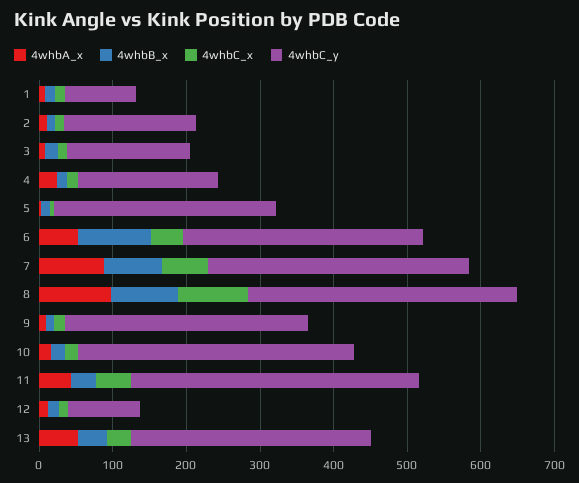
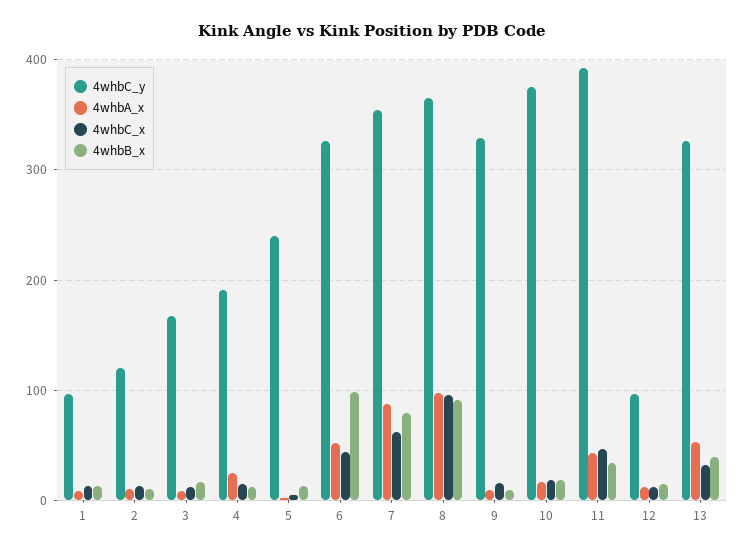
  {
    "4whbA_x": {
      "1": 10,
      "2": 10,
      "3": 10,
      "4": 20,
      "5": 0,
      "6": 50,
      "7": 90,
      "8": 100,
      "9": 10,
      "10": 20,
      "11": 40,
      "12": 10,
      "13": 50
    },
    "4whbB_x": {
      "1": 10,
      "2": 10,
      "3": 20,
      "4": 10,
      "5": 10,
      "6": 100,
      "7": 80,
      "8": 90,
      "9": 10,
      "10": 20,
      "11": 30,
      "12": 10,
      "13": 40
    },
    "4whbC_x": {
      "1": 10,
      "2": 10,
      "3": 10,
      "4": 10,
      "5": 10,
      "6": 40,
      "7": 60,
      "8": 100,
      "9": 20,
      "10": 20,
      "11": 50,
      "12": 10,
      "13": 30
    },
    "4whbC_y": {
      "1": 100,
-     "2": 180,
+     "2": 120,
      "3": 170,
      "4": 190,
-     "5": 300,
+     "5": 240,
      "6": 330,
      "7": 350,
      "8": 370,
      "9": 330,
      "10": 380,
      "11": 390,
      "12": 100,
      "13": 330
    }
  }

